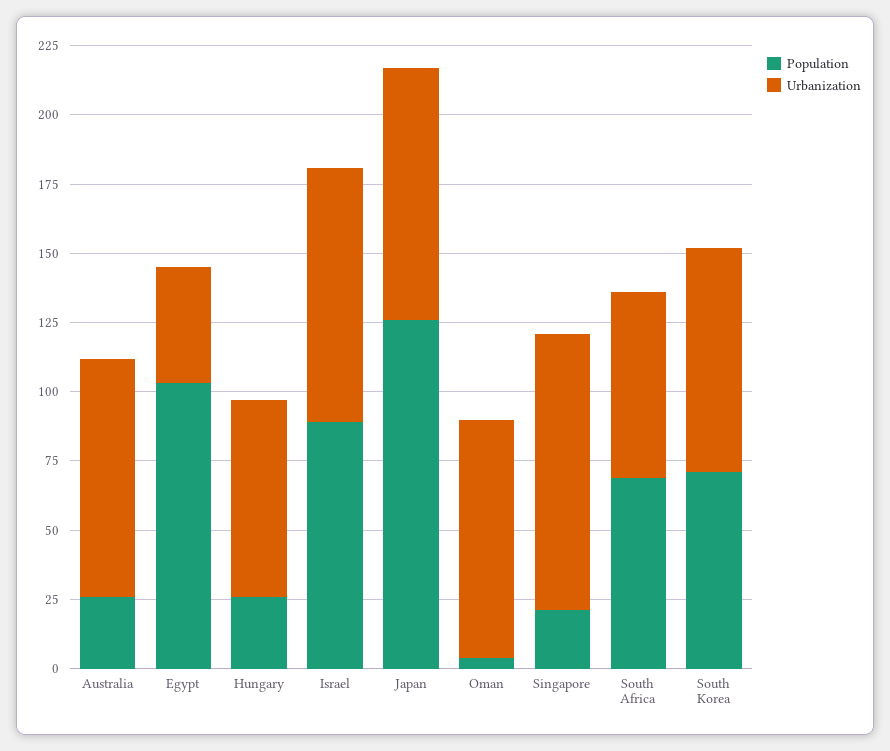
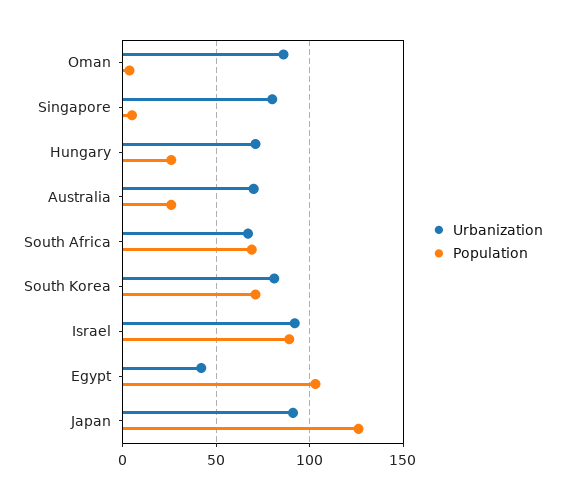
  {
    "Population": {
      "Australia": 25,
      "Egypt": 105,
      "Hungary": 25,
      "Israel": 90,
      "Japan": 125,
      "Oman": 5,
-     "Singapore": 20,
+     "Singapore": 5,
      "South Africa": 70,
      "South Korea": 70
    },
    "Urbanization": {
-     "Australia": 85,
+     "Australia": 70,
      "Egypt": 40,
      "Hungary": 70,
      "Israel": 90,
      "Japan": 90,
      "Oman": 85,
-     "Singapore": 100,
+     "Singapore": 80,
      "South Africa": 65,
      "South Korea": 80
    }
  }

